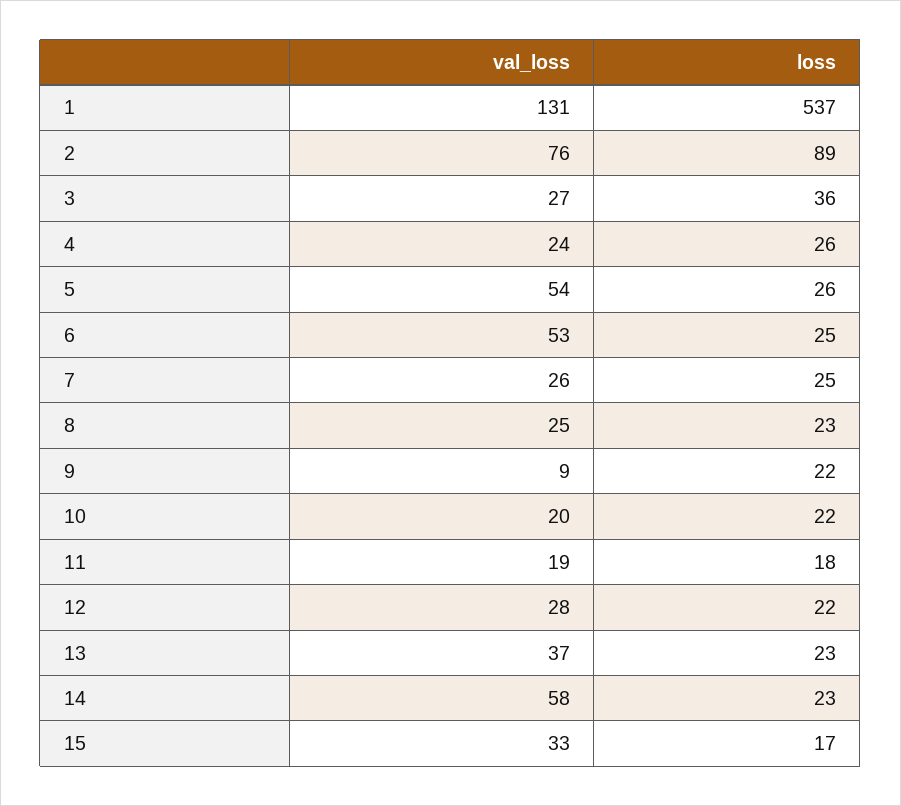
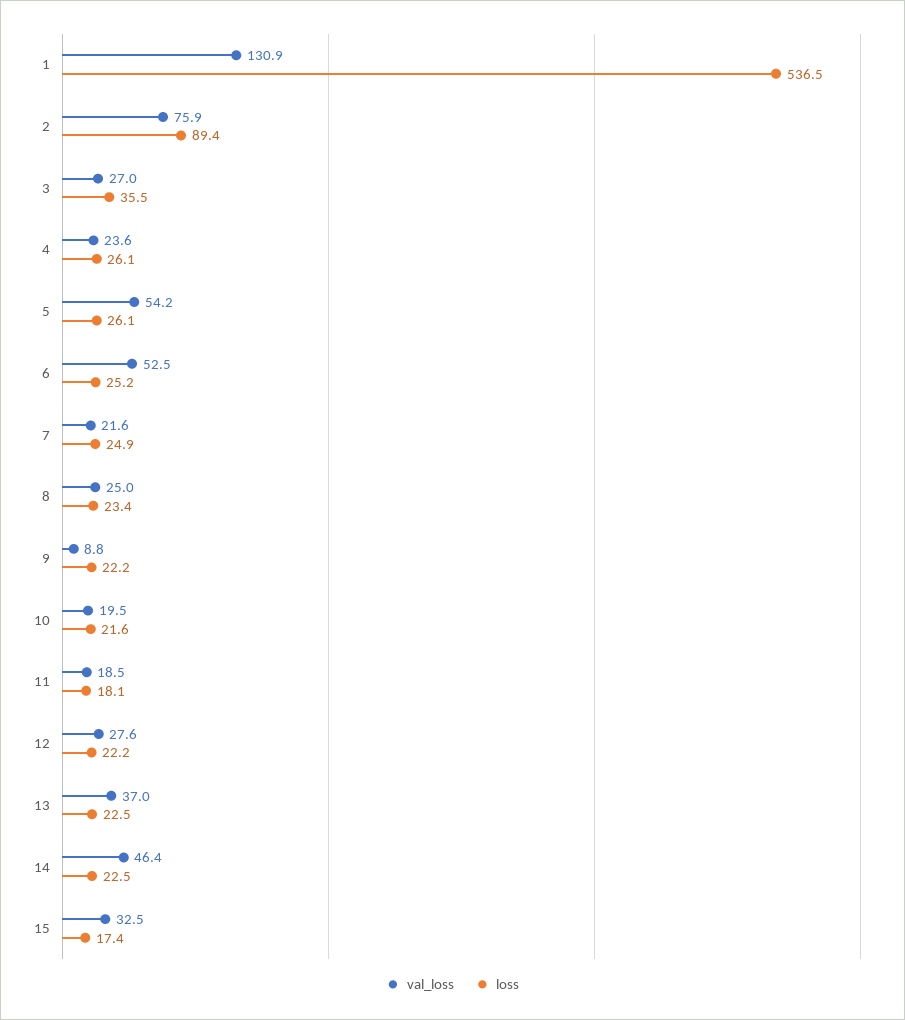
  {
    "val_loss": {
      "1": 130.9,
      "2": 75.9,
      "3": 27,
      "4": 23.6,
      "5": 54.2,
      "6": 52.5,
-     "7": 26,
+     "7": 21.6,
      "8": 25,
      "9": 8.8,
      "10": 19.5,
      "11": 18.5,
      "12": 27.6,
      "13": 37,
-     "14": 58,
+     "14": 46.4,
      "15": 32.5
    },
    "loss": {
      "1": 536.5,
      "2": 89.4,
      "3": 35.5,
      "4": 26.1,
      "5": 26.1,
      "6": 25.2,
      "7": 24.9,
      "8": 23.4,
      "9": 22.2,
      "10": 21.6,
      "11": 18.1,
      "12": 22.2,
      "13": 22.5,
      "14": 22.5,
      "15": 17.4
    }
  }

